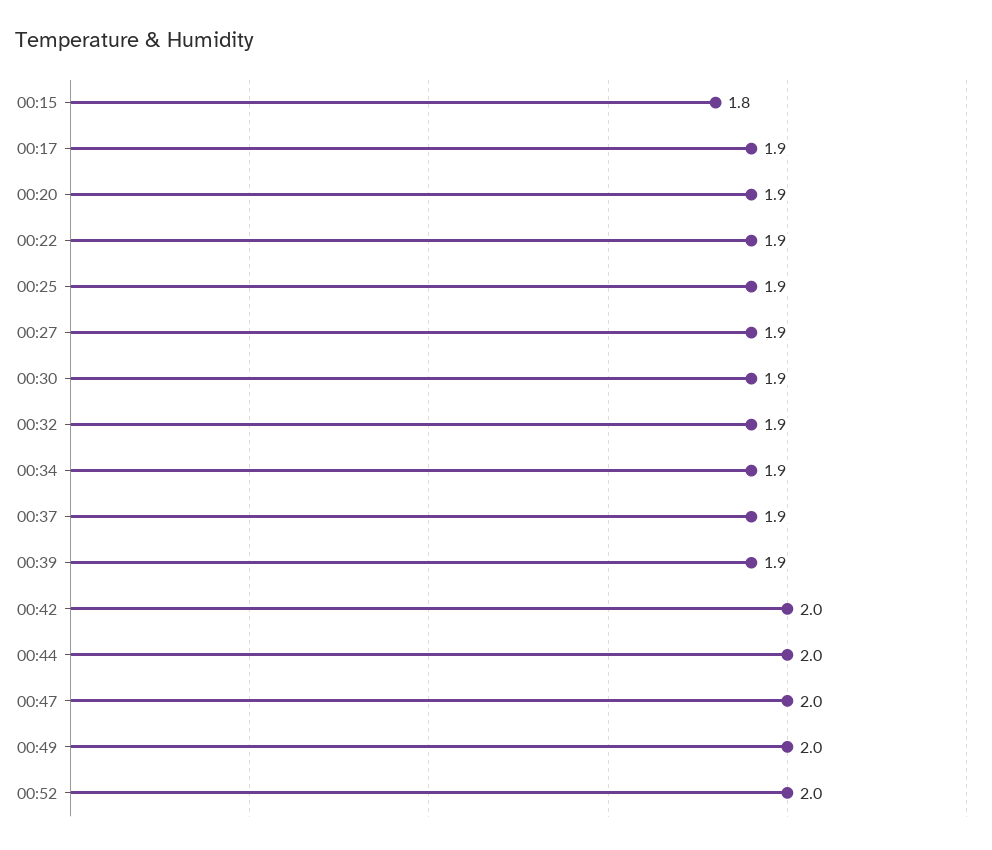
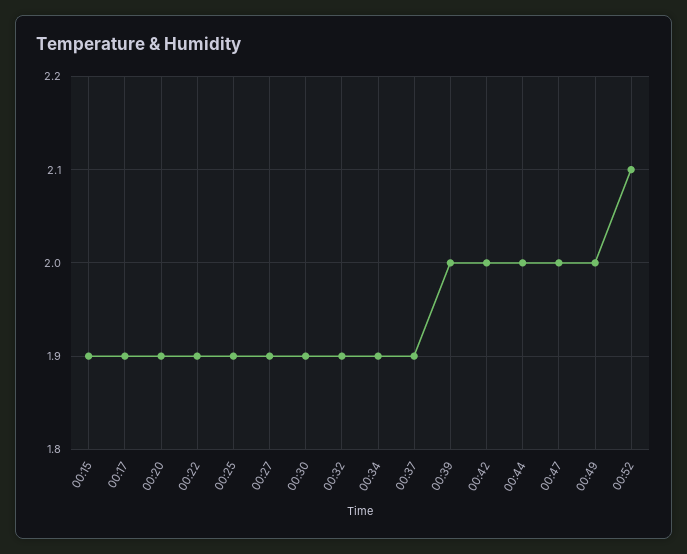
  {
-   "00:15": 1.8,
+   "00:15": 1.9,
    "00:17": 1.9,
    "00:20": 1.9,
    "00:22": 1.9,
    "00:25": 1.9,
    "00:27": 1.9,
    "00:30": 1.9,
    "00:32": 1.9,
    "00:34": 1.9,
    "00:37": 1.9,
-   "00:39": 1.9,
+   "00:39": 2,
    "00:42": 2,
    "00:44": 2,
    "00:47": 2,
    "00:49": 2,
-   "00:52": 2
+   "00:52": 2.1
  }

